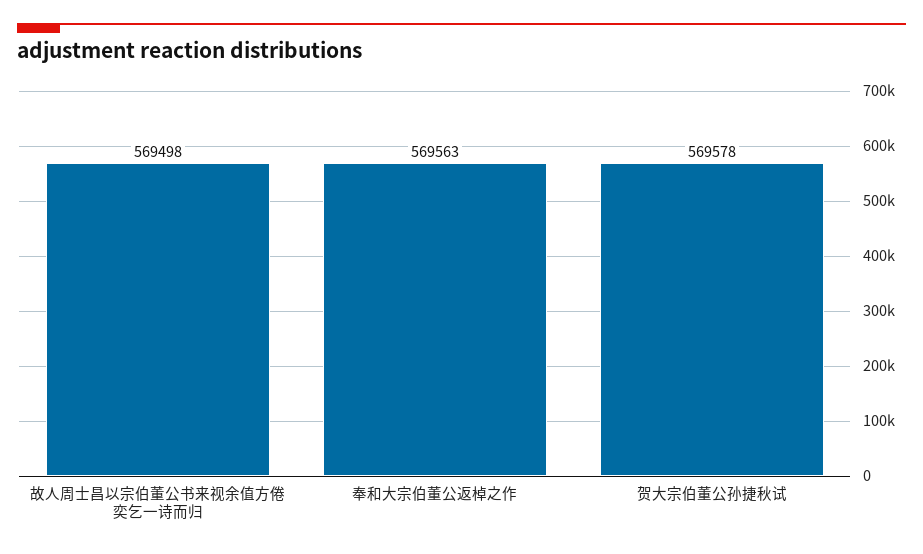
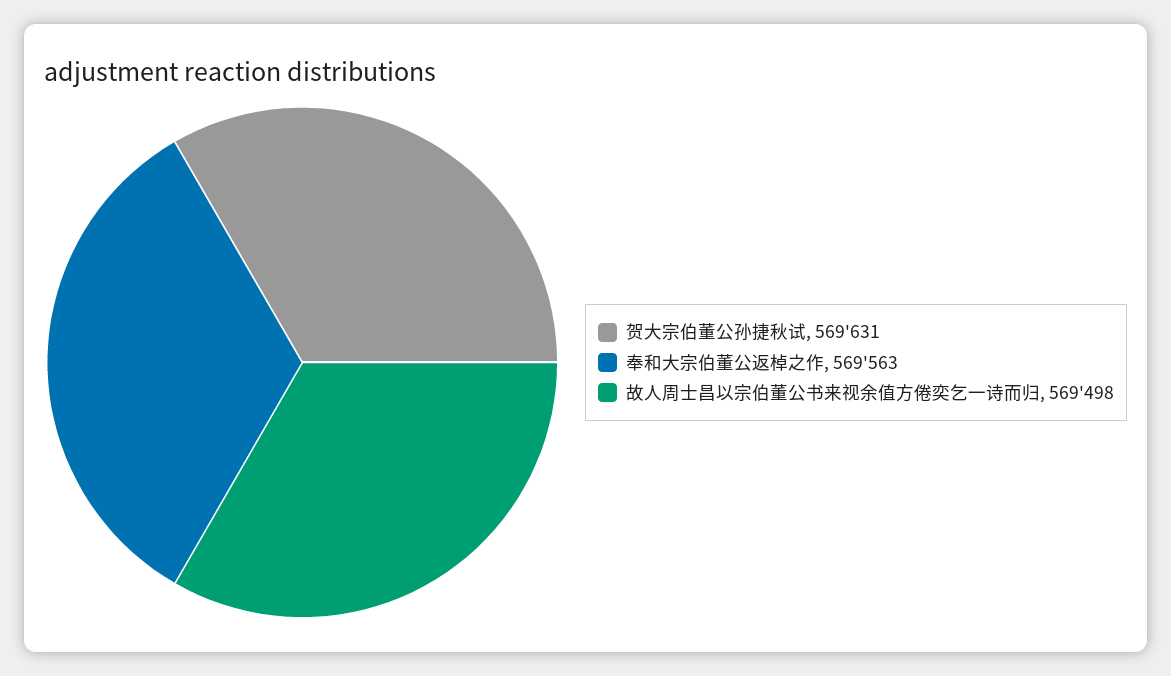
  {
    "故人周士昌以宗伯董公书来视余值方倦奕乞一诗而归": 569498,
    "奉和大宗伯董公返棹之作": 569563,
-   "贺大宗伯董公孙捷秋试": 569578
+   "贺大宗伯董公孙捷秋试": 569631
  }

